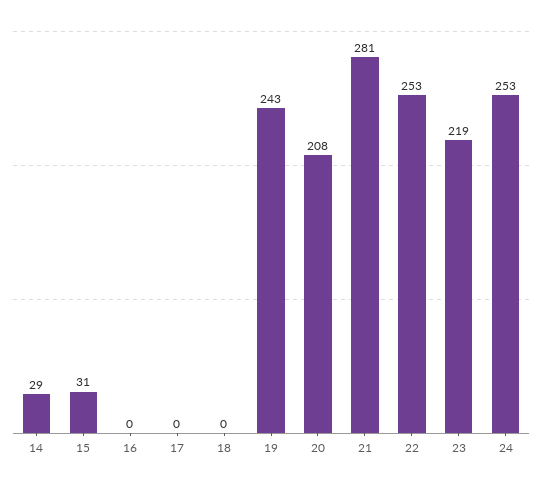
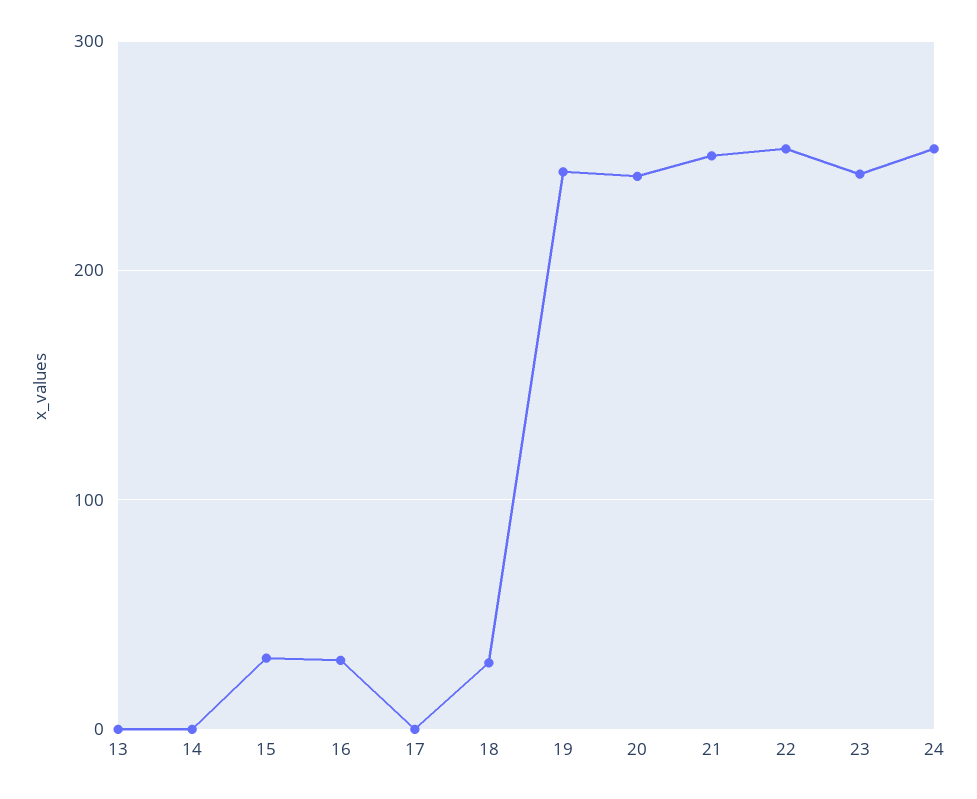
  {
-   "14": 29,
+   "14": 0,
    "15": 31,
-   "16": 0,
+   "16": 30,
    "17": 0,
-   "18": 0,
+   "18": 30,
    "19": 243,
-   "20": 208,
+   "20": 240,
-   "21": 281,
+   "21": 250,
    "22": 253,
-   "23": 219,
+   "23": 240,
-   "24": 253
+   "24": 253,
+   "13": 0
  }

